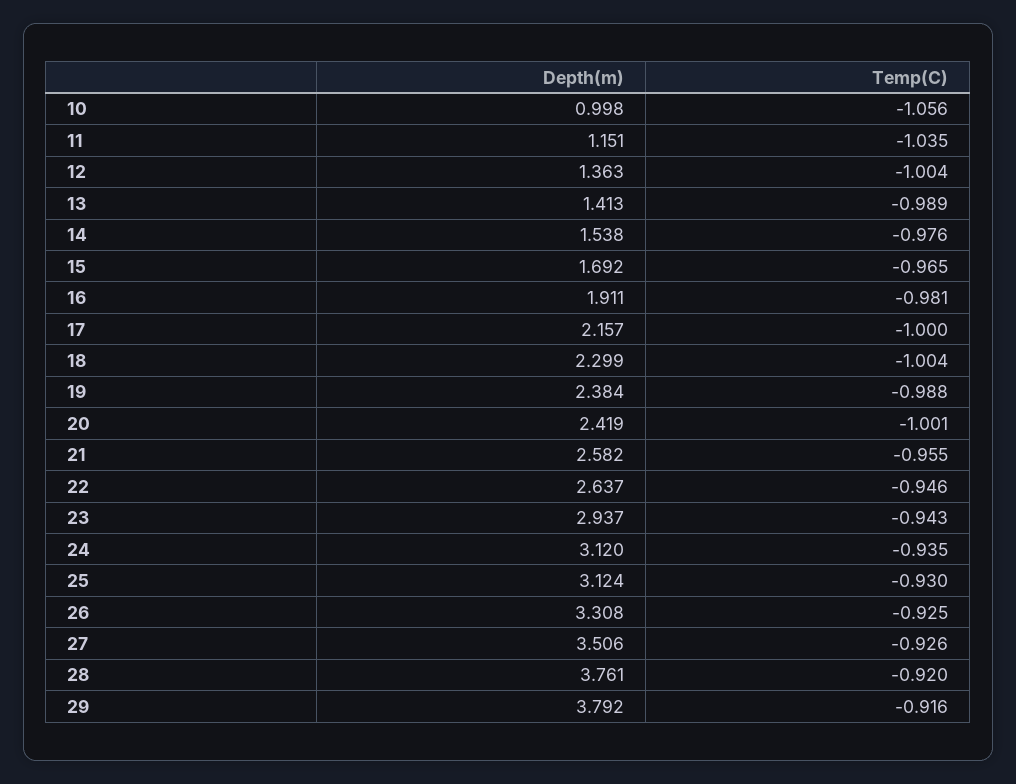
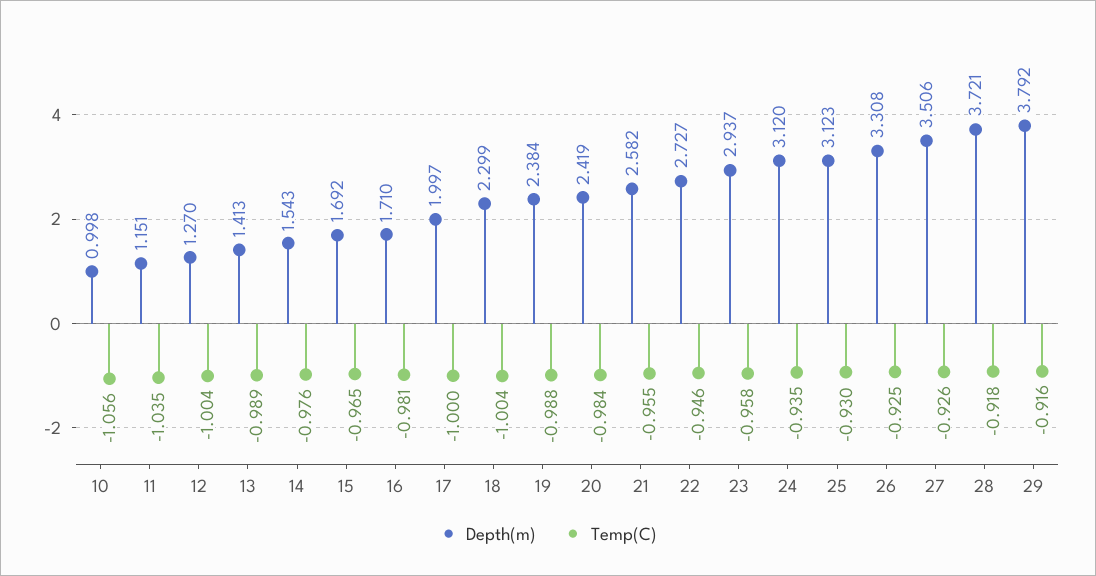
  {
    "Depth(m)": {
      "10": 0.998,
      "11": 1.151,
-     "12": 1.363,
+     "12": 1.27,
      "13": 1.413,
-     "14": 1.538,
+     "14": 1.543,
      "15": 1.692,
-     "16": 1.911,
+     "16": 1.71,
-     "17": 2.157,
+     "17": 1.997,
      "18": 2.299,
      "19": 2.384,
      "20": 2.419,
      "21": 2.582,
-     "22": 2.637,
+     "22": 2.727,
      "23": 2.937,
      "24": 3.12,
-     "25": 3.124,
+     "25": 3.123,
      "26": 3.308,
      "27": 3.506,
-     "28": 3.761,
+     "28": 3.721,
      "29": 3.792
    },
    "Temp(C)": {
      "10": -1.056,
      "11": -1.035,
      "12": -1.004,
      "13": -0.989,
      "14": -0.976,
      "15": -0.965,
      "16": -0.981,
      "17": -1,
      "18": -1.004,
      "19": -0.988,
-     "20": -1.001,
+     "20": -0.984,
      "21": -0.955,
      "22": -0.946,
-     "23": -0.943,
+     "23": -0.958,
      "24": -0.935,
      "25": -0.93,
      "26": -0.925,
      "27": -0.926,
-     "28": -0.92,
+     "28": -0.918,
      "29": -0.916
    }
  }

